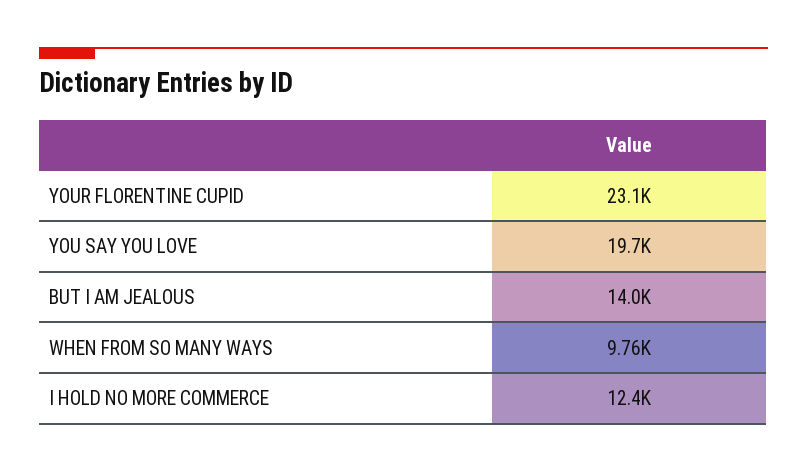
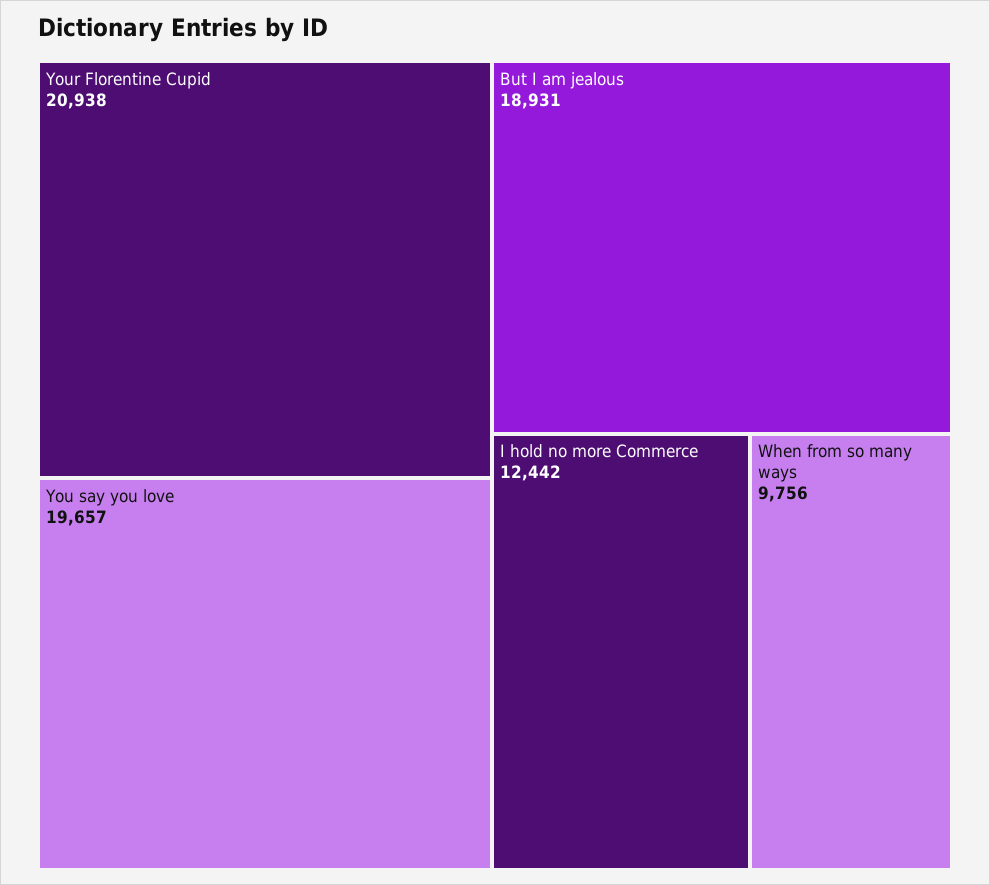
  {
-   "YOUR FLORENTINE CUPID": 23100,
+   "YOUR FLORENTINE CUPID": 20938,
    "YOU SAY YOU LOVE": 19657,
-   "BUT I AM JEALOUS": 14000,
+   "BUT I AM JEALOUS": 18931,
    "WHEN FROM SO MANY WAYS": 9756,
    "I HOLD NO MORE COMMERCE": 12442
  }

